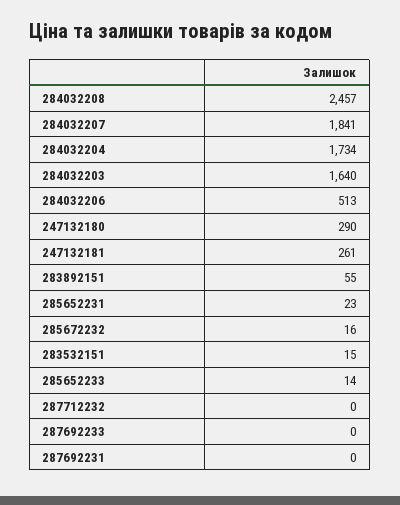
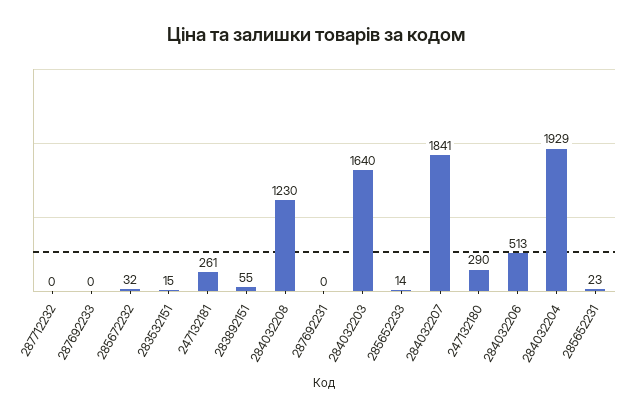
  {
-   "284032208": 2457,
+   "284032208": 1230,
    "284032207": 1841,
-   "284032204": 1734,
+   "284032204": 1929,
    "284032203": 1640,
    "284032206": 513,
    "247132180": 290,
    "247132181": 261,
    "283892151": 55,
    "285652231": 23,
-   "285672232": 16,
+   "285672232": 32,
    "283532151": 15,
    "285652233": 14,
    "287712232": 0,
    "287692233": 0,
    "287692231": 0
  }

